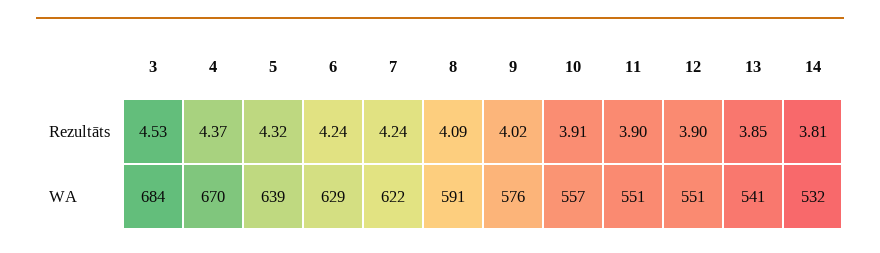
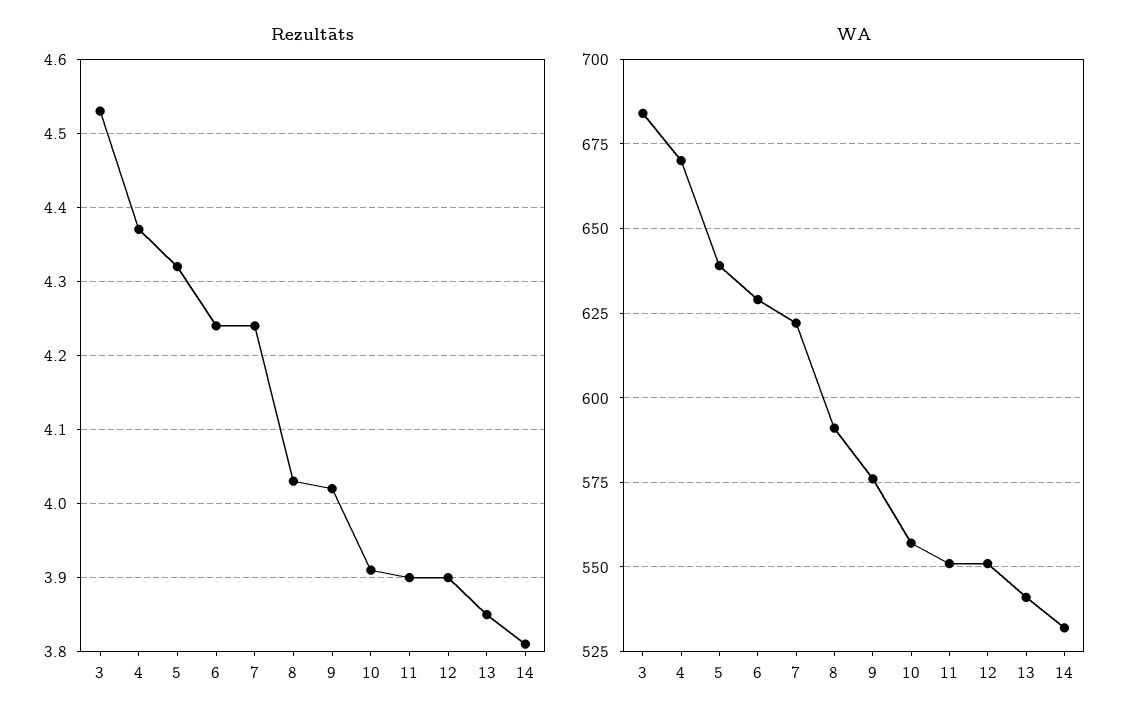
  {
    "Rezultāts": {
      "3": 4.53,
      "4": 4.37,
      "5": 4.32,
      "6": 4.24,
      "7": 4.24,
-     "8": 4.09,
+     "8": 4.03,
      "9": 4.02,
      "10": 3.91,
      "11": 3.9,
      "12": 3.9,
      "13": 3.85,
      "14": 3.81
    },
    "WA": {
      "3": 684,
      "4": 670,
      "5": 639,
      "6": 629,
      "7": 622,
      "8": 591,
      "9": 576,
      "10": 557,
      "11": 551,
      "12": 551,
      "13": 541,
      "14": 532
    }
  }

